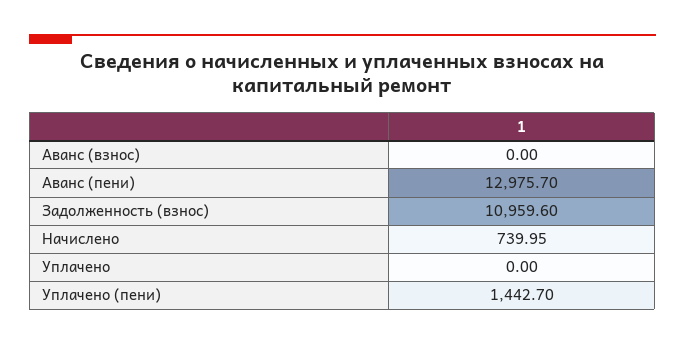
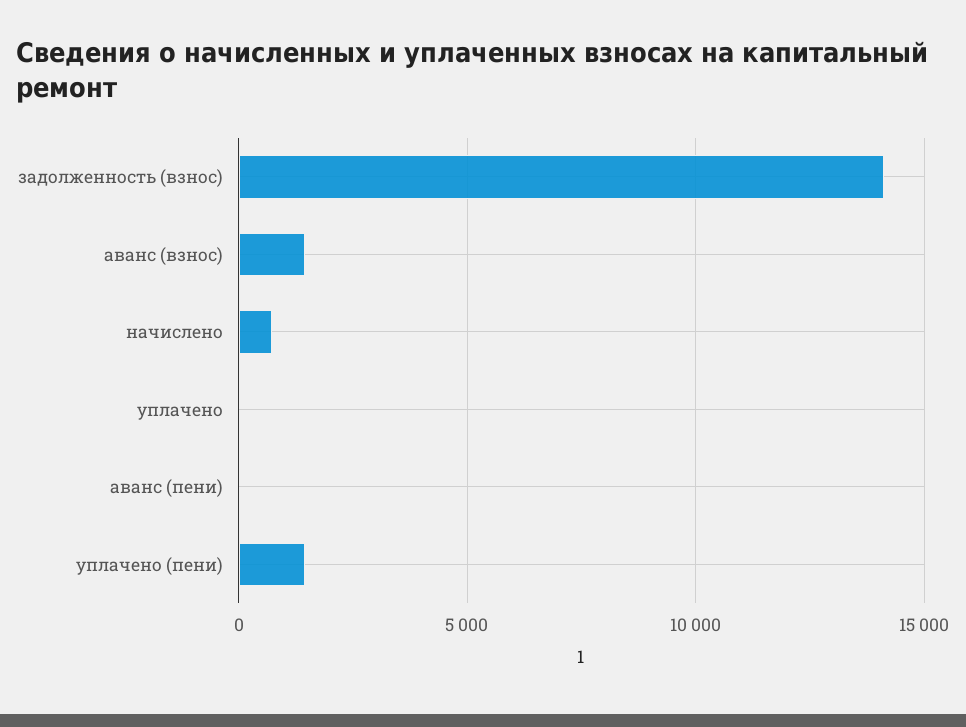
  {
-   "Аванс (взнос)": 0,
+   "Аванс (взнос)": 1500,
-   "Аванс (пени)": 12975.7,
+   "Аванс (пени)": 0,
-   "Задолженность (взнос)": 10959.6,
+   "Задолженность (взнос)": 14000,
    "Начислено": 739.95,
    "Уплачено": 0,
    "Уплачено (пени)": 1442.7
  }

